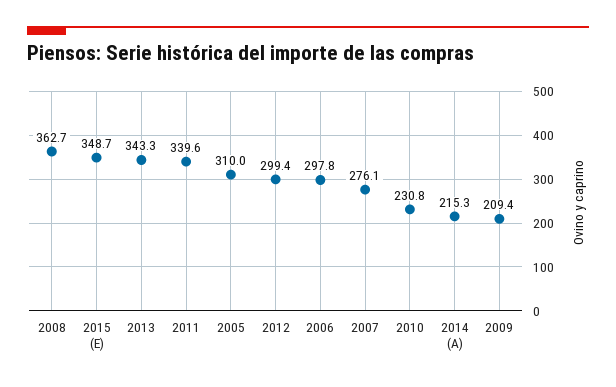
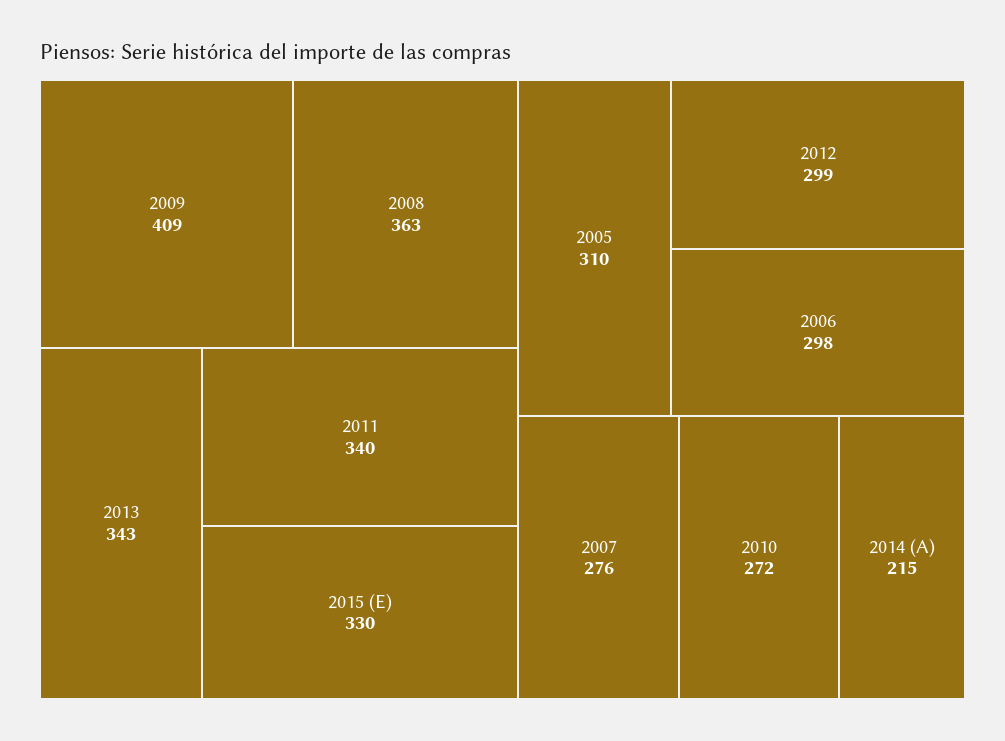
  {
    "2008": 362.7,
-   "2015 (E)": 348.7,
+   "2015 (E)": 330,
    "2013": 343.3,
    "2011": 339.6,
    "2005": 310,
    "2012": 299.4,
    "2006": 297.8,
    "2007": 276.1,
-   "2010": 230.8,
+   "2010": 272,
    "2014 (A)": 215.3,
-   "2009": 209.4
+   "2009": 409
  }

